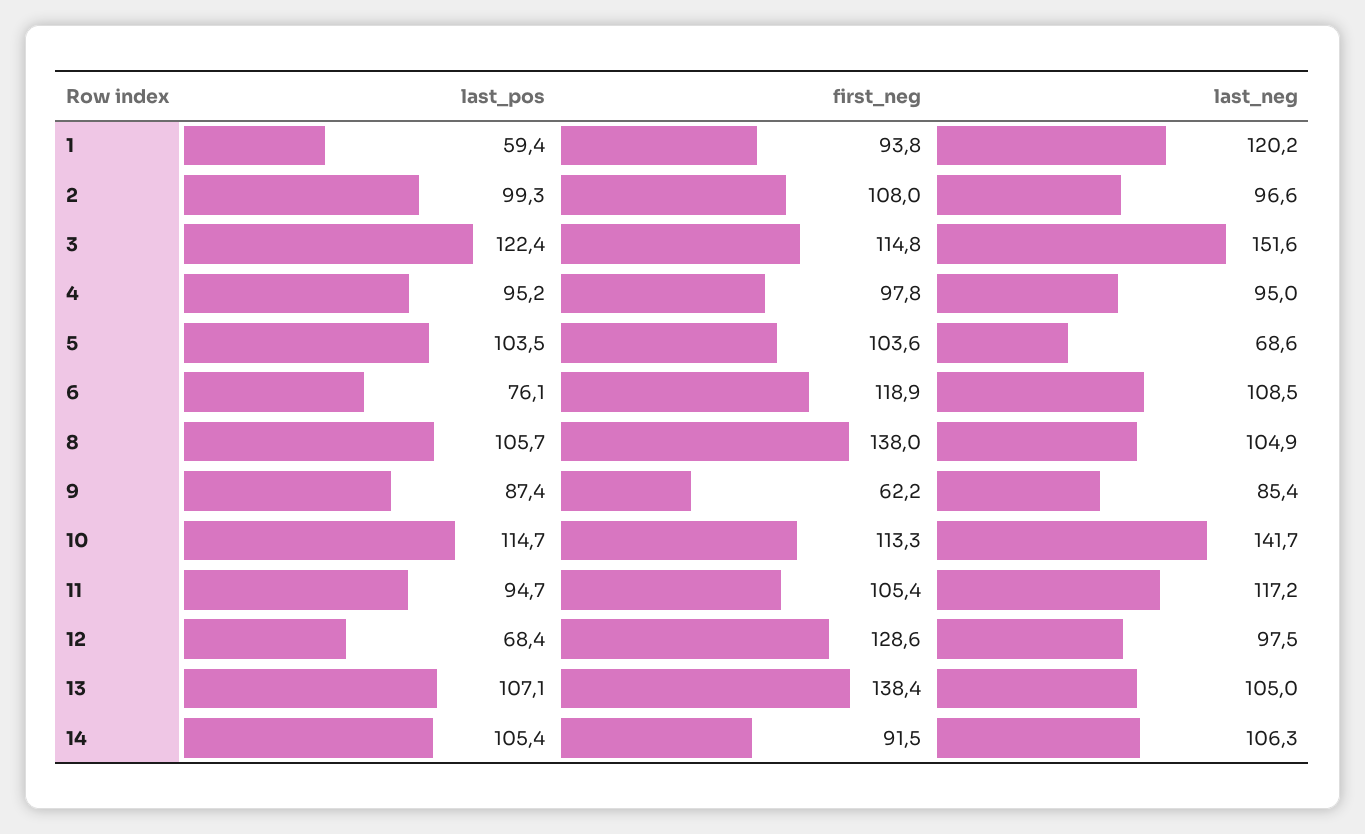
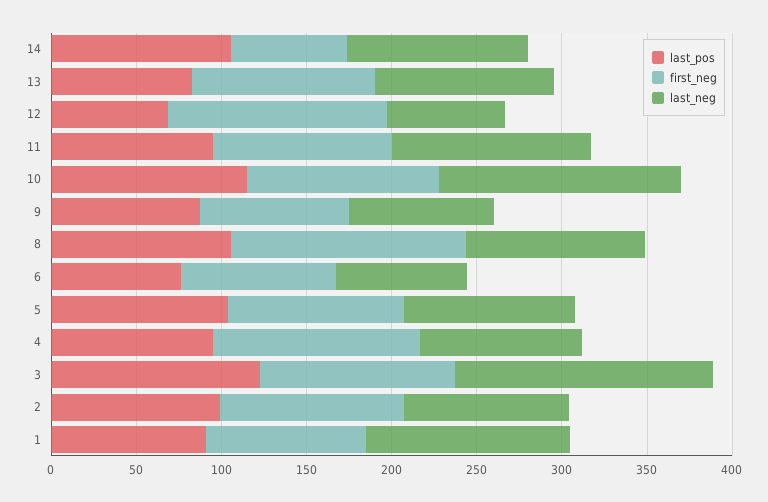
  {
    "last_pos": {
-     "1": 59.4,
+     "1": 90,
      "2": 99.3,
      "3": 122.4,
      "4": 95.2,
      "5": 103.5,
      "6": 76.1,
      "8": 105.7,
      "9": 87.4,
      "10": 114.7,
      "11": 94.7,
      "12": 68.4,
-     "13": 107.1,
+     "13": 80,
      "14": 105.4
    },
    "first_neg": {
      "1": 93.8,
      "2": 108,
      "3": 114.8,
-     "4": 97.8,
+     "4": 120,
      "5": 103.6,
-     "6": 118.9,
+     "6": 90,
      "8": 138,
-     "9": 62.2,
+     "9": 90,
      "10": 113.3,
      "11": 105.4,
      "12": 128.6,
-     "13": 138.4,
+     "13": 110,
-     "14": 91.5
+     "14": 70
    },
    "last_neg": {
      "1": 120.2,
      "2": 96.6,
      "3": 151.6,
      "4": 95,
-     "5": 68.6,
+     "5": 100,
-     "6": 108.5,
+     "6": 80,
      "8": 104.9,
      "9": 85.4,
      "10": 141.7,
      "11": 117.2,
-     "12": 97.5,
+     "12": 70,
      "13": 105,
      "14": 106.3
    }
  }

